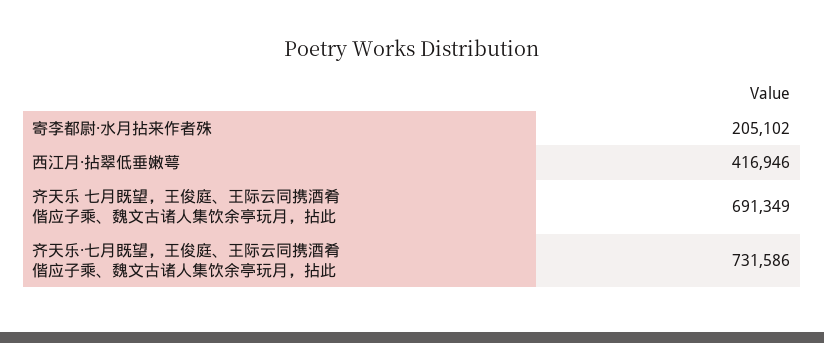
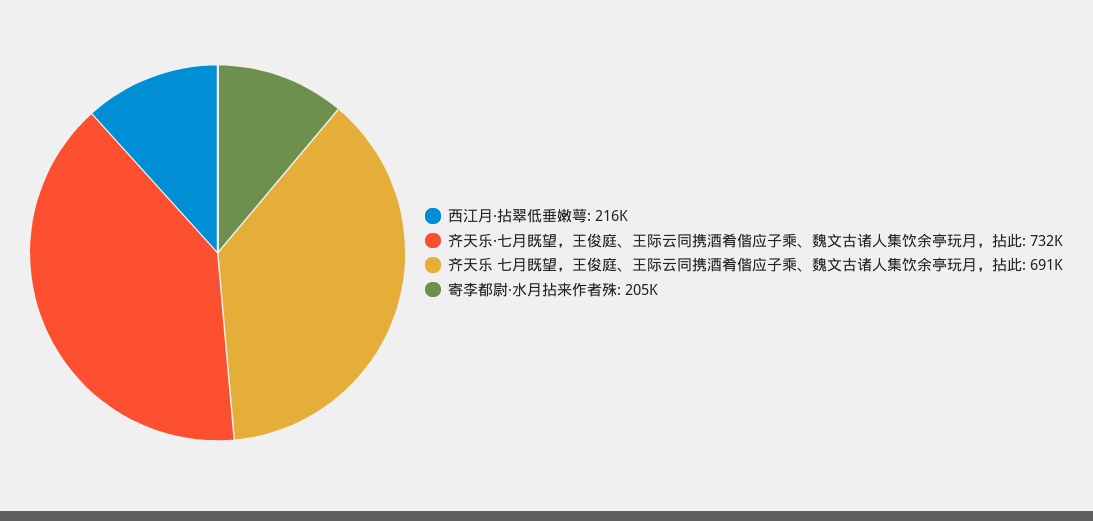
  {
    "寄李都尉·水月拈来作者殊": 205102,
-   "西江月·拈翠低垂嫩萼": 416946,
+   "西江月·拈翠低垂嫩萼": 216000,
    "齐天乐 七月既望，王俊庭、王际云同携酒肴偕应子乘、魏文古诸人集饮余亭玩月，拈此": 691349,
    "齐天乐·七月既望，王俊庭、王际云同携酒肴偕应子乘、魏文古诸人集饮余亭玩月，拈此": 731586
  }

